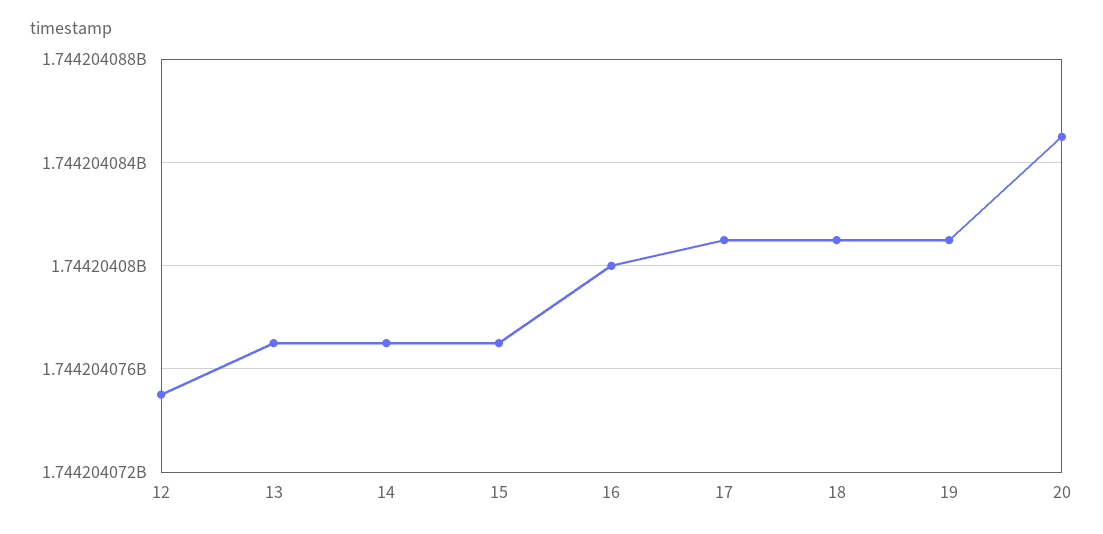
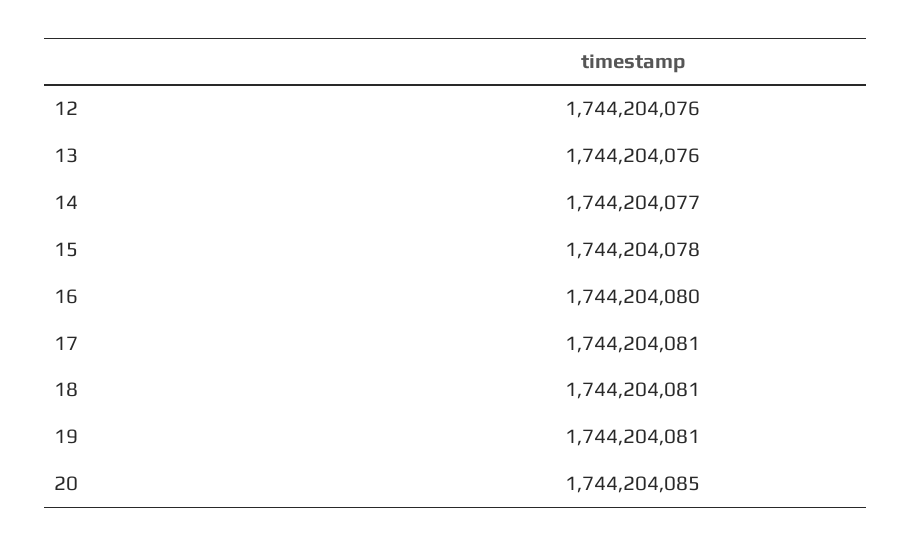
  {
-   "12": 1744204075,
+   "12": 1744204076,
-   "13": 1744204077,
+   "13": 1744204076,
    "14": 1744204077,
-   "15": 1744204077,
+   "15": 1744204078,
    "16": 1744204080,
    "17": 1744204081,
    "18": 1744204081,
    "19": 1744204081,
    "20": 1744204085
  }

